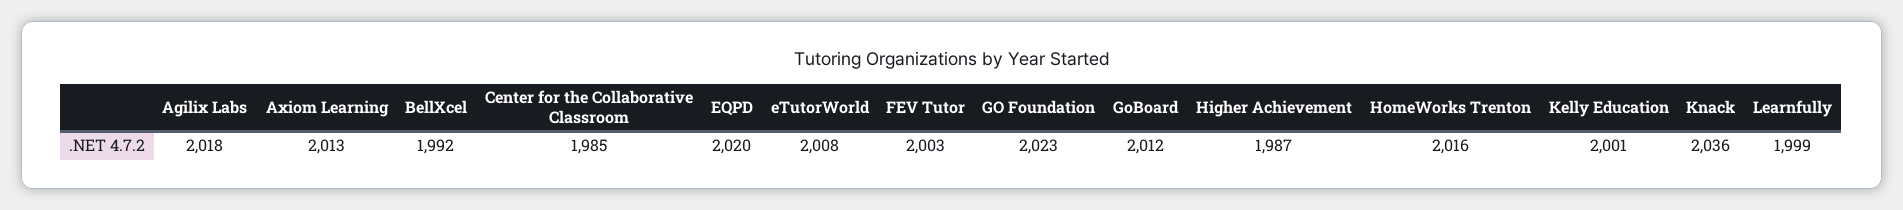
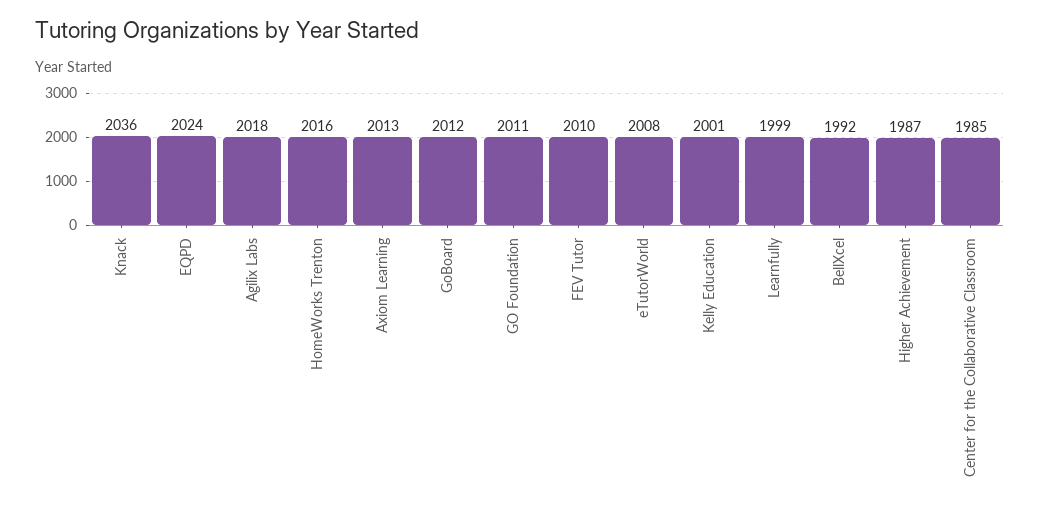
  {
    "Agilix Labs": 2018,
    "Axiom Learning": 2013,
    "BellXcel": 1992,
    "Center for the Collaborative Classroom": 1985,
-   "EQPD": 2020,
+   "EQPD": 2024,
    "eTutorWorld": 2008,
-   "FEV Tutor": 2003,
+   "FEV Tutor": 2010,
-   "GO Foundation": 2023,
+   "GO Foundation": 2011,
    "GoBoard": 2012,
    "Higher Achievement": 1987,
    "HomeWorks Trenton": 2016,
    "Kelly Education": 2001,
    "Knack": 2036,
    "Learnfully": 1999
  }

